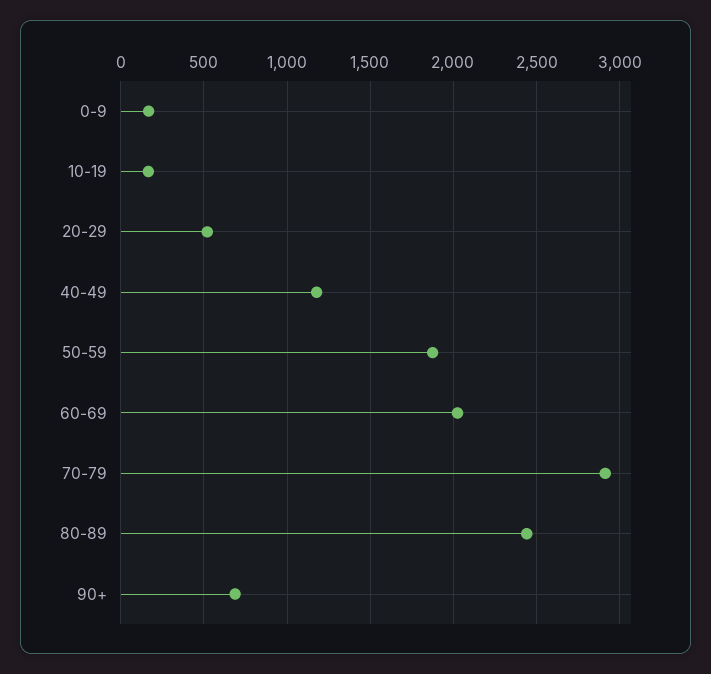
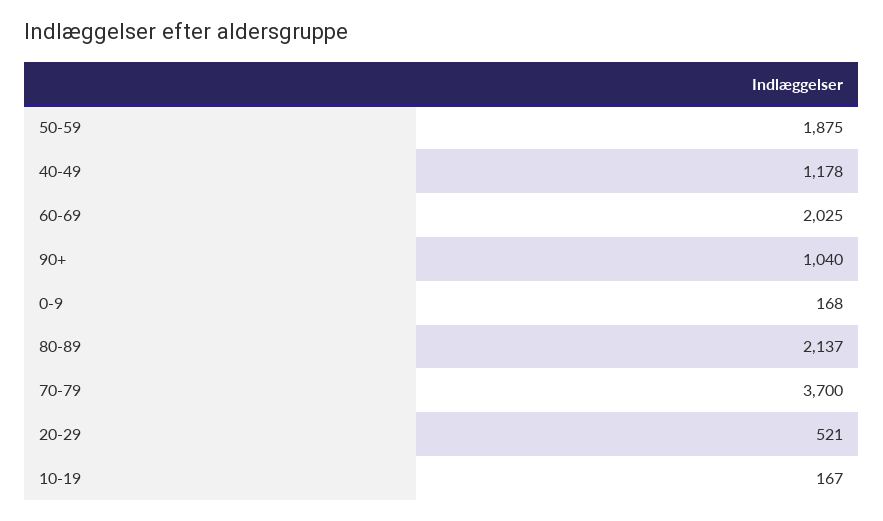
  {
    "0-9": 168,
    "10-19": 167,
    "20-29": 521,
    "40-49": 1178,
    "50-59": 1875,
    "60-69": 2025,
-   "70-79": 2900,
+   "70-79": 3700,
-   "80-89": 2450,
+   "80-89": 2137,
-   "90+": 700
+   "90+": 1040
  }

